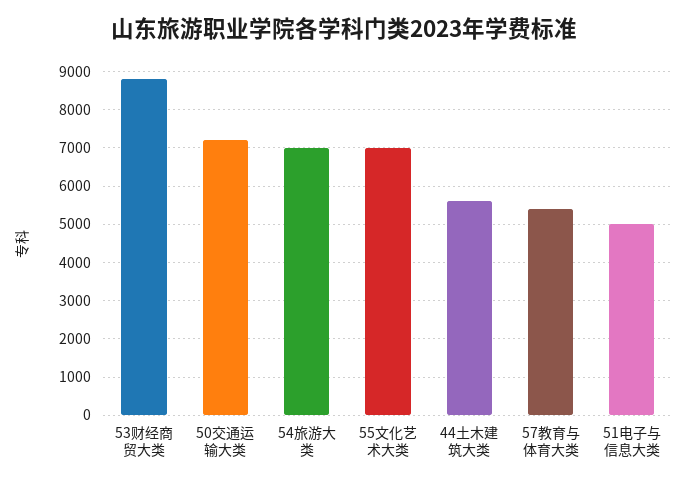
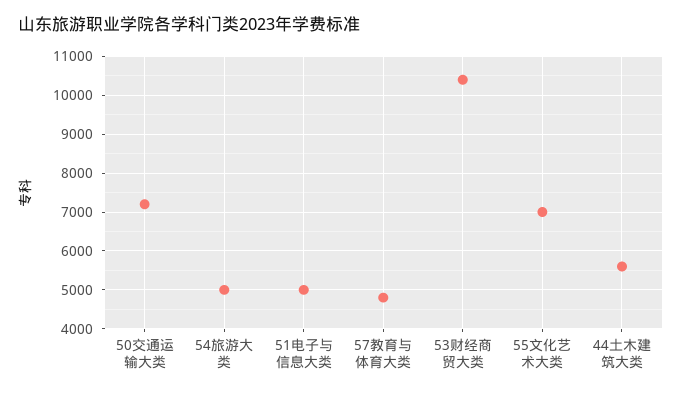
  {
-   "53财经商贸大类": 8800,
+   "53财经商贸大类": 10400,
    "50交通运输大类": 7200,
-   "54旅游大类": 7000,
+   "54旅游大类": 5000,
    "55文化艺术大类": 7000,
    "44土木建筑大类": 5600,
-   "57教育与体育大类": 5400,
+   "57教育与体育大类": 4800,
    "51电子与信息大类": 5000
  }

